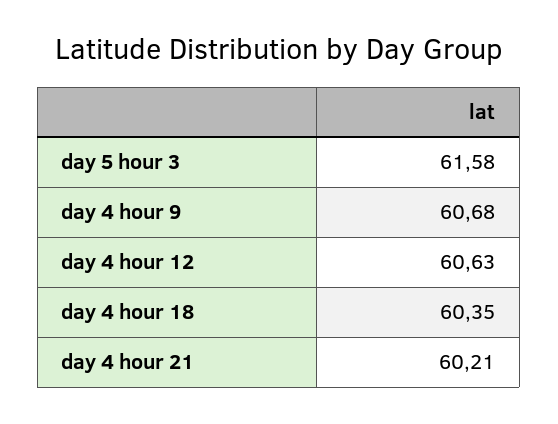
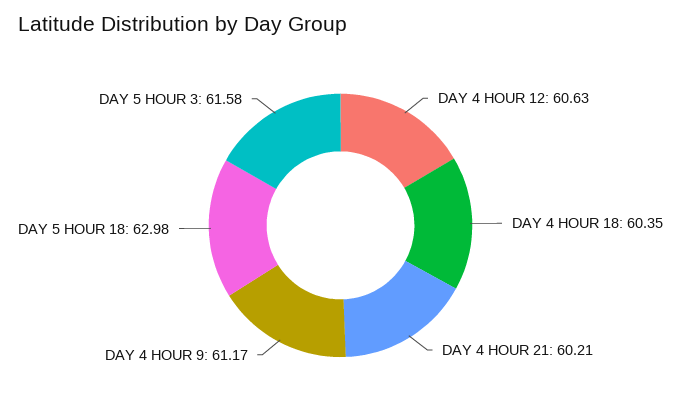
  {
    "day 5 hour 3": 61.58,
-   "day 4 hour 9": 60.68,
+   "day 4 hour 9": 61.17,
    "day 4 hour 12": 60.63,
    "day 4 hour 18": 60.35,
-   "day 4 hour 21": 60.21
+   "day 4 hour 21": 60.21,
+   "DAY 5 HOUR 18": 62.98
  }

